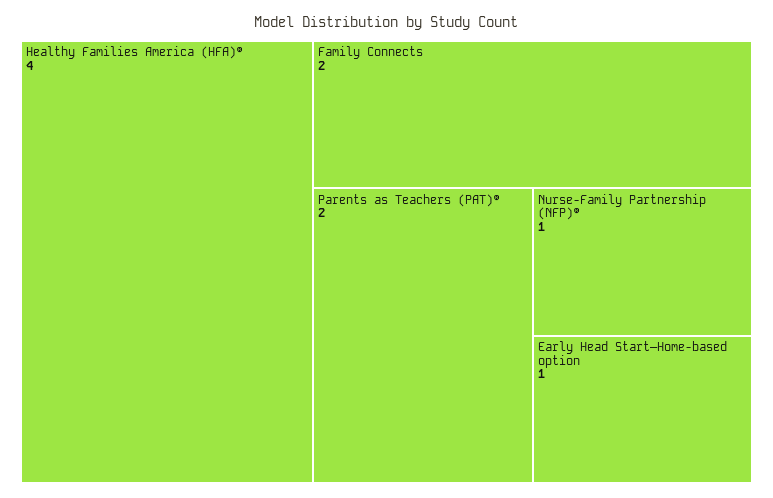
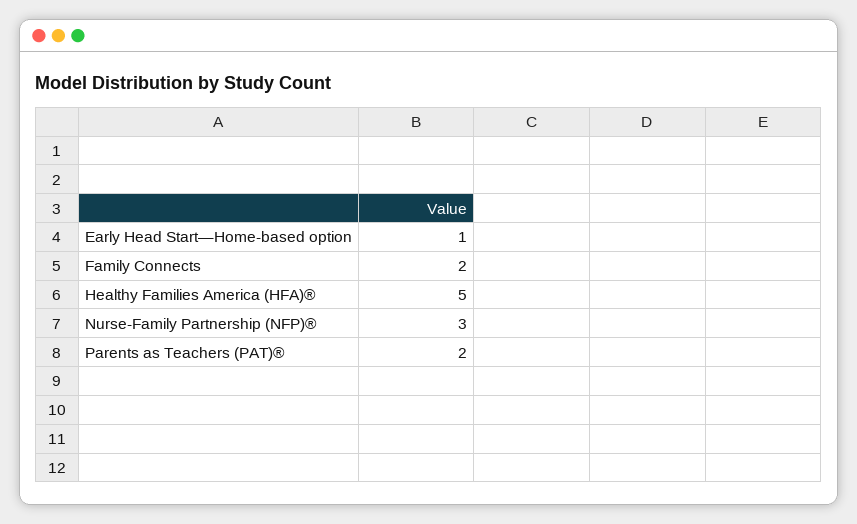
  {
-   "Healthy Families America (HFA)®": 4,
+   "Healthy Families America (HFA)®": 5,
    "Family Connects": 2,
    "Parents as Teachers (PAT)®": 2,
-   "Nurse-Family Partnership (NFP)®": 1,
+   "Nurse-Family Partnership (NFP)®": 3,
    "Early Head Start—Home-based option": 1
  }

